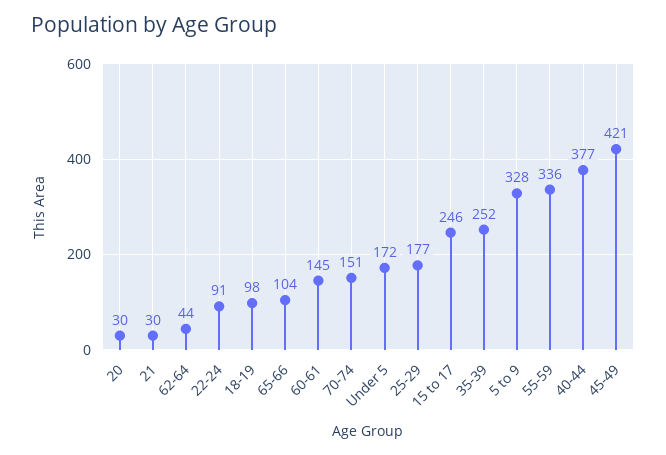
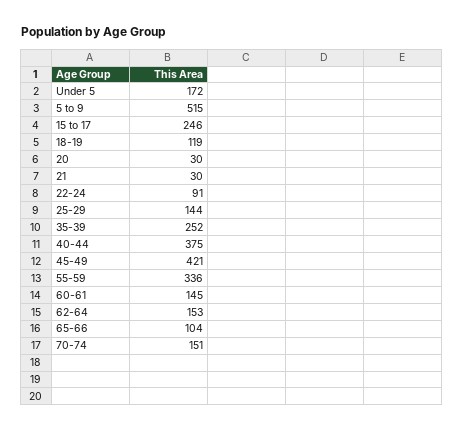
  {
    "20": 30,
    "21": 30,
-   "62-64": 44,
+   "62-64": 153,
    "22-24": 91,
-   "18-19": 98,
+   "18-19": 119,
    "65-66": 104,
    "60-61": 145,
    "70-74": 151,
    "Under 5": 172,
-   "25-29": 177,
+   "25-29": 144,
    "15 to 17": 246,
    "35-39": 252,
-   "5 to 9": 328,
+   "5 to 9": 515,
    "55-59": 336,
-   "40-44": 377,
+   "40-44": 375,
    "45-49": 421
  }

